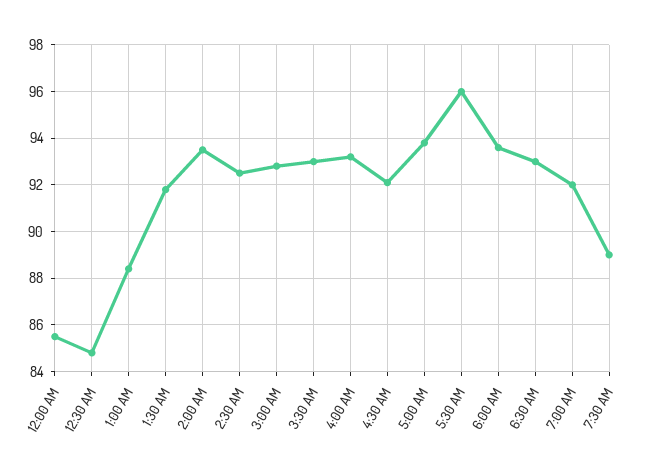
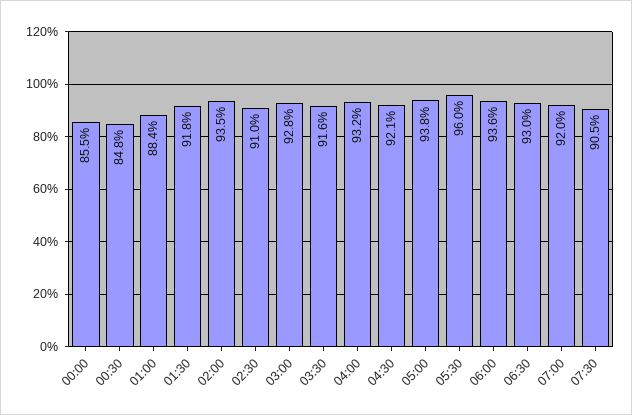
  {
    "12:00 AM": 85.5,
    "12:30 AM": 84.8,
    "1:00 AM": 88.4,
    "1:30 AM": 91.8,
    "2:00 AM": 93.5,
-   "2:30 AM": 92.5,
+   "2:30 AM": 91,
    "3:00 AM": 92.8,
-   "3:30 AM": 93,
+   "3:30 AM": 91.6,
    "4:00 AM": 93.2,
    "4:30 AM": 92.1,
    "5:00 AM": 93.8,
    "5:30 AM": 96,
    "6:00 AM": 93.6,
    "6:30 AM": 93,
    "7:00 AM": 92,
-   "7:30 AM": 89
+   "7:30 AM": 90.5
  }

